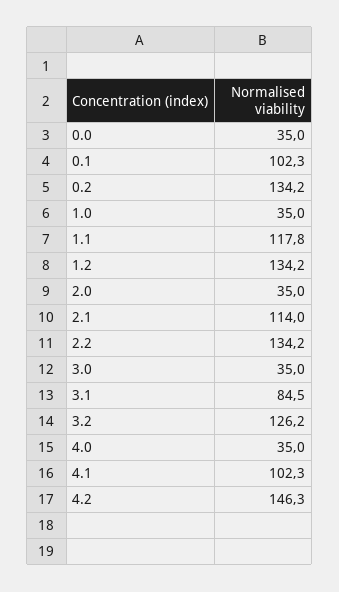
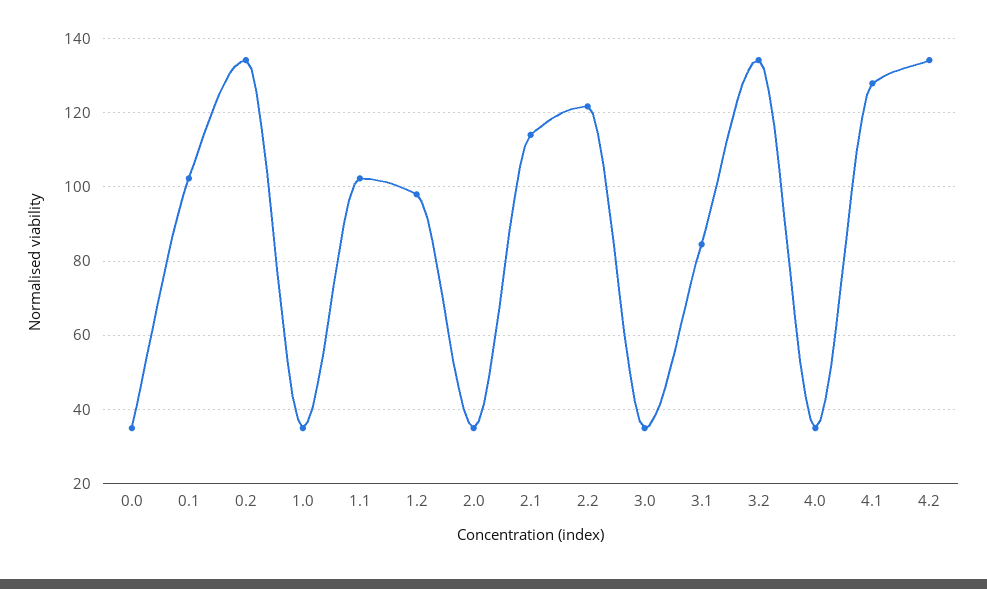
  {
    "0.0": 35,
    "0.1": 102.3,
    "0.2": 134.2,
    "1.0": 35,
-   "1.1": 117.8,
+   "1.1": 102,
-   "1.2": 134.2,
+   "1.2": 98,
    "2.0": 35,
    "2.1": 114,
-   "2.2": 134.2,
+   "2.2": 122,
    "3.0": 35,
    "3.1": 84.5,
-   "3.2": 126.2,
+   "3.2": 134,
    "4.0": 35,
-   "4.1": 102.3,
+   "4.1": 128,
-   "4.2": 146.3
+   "4.2": 134
  }

